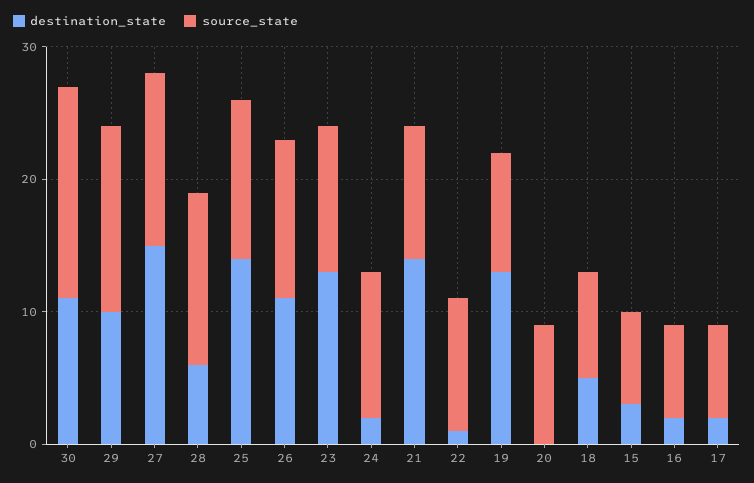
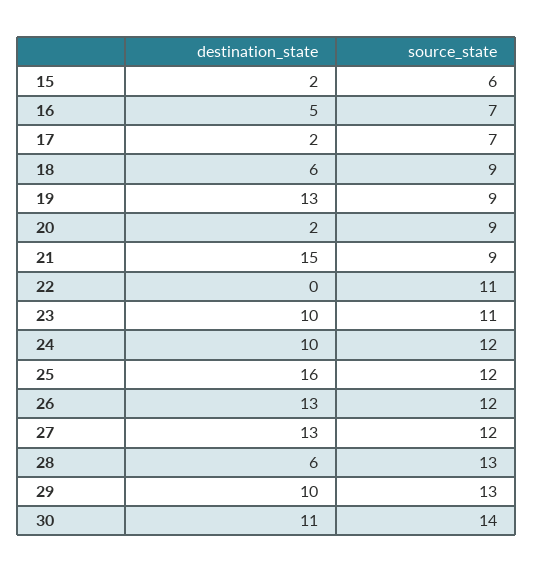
  {
    "destination_state": {
      "30": 11,
      "29": 10,
-     "27": 15,
+     "27": 13,
      "28": 6,
-     "25": 14,
+     "25": 16,
-     "26": 11,
+     "26": 13,
-     "23": 13,
+     "23": 10,
-     "24": 2,
+     "24": 10,
-     "21": 14,
+     "21": 15,
-     "22": 1,
+     "22": 0,
      "19": 13,
-     "20": 0,
+     "20": 2,
-     "18": 5,
+     "18": 6,
-     "15": 3,
+     "15": 2,
-     "16": 2,
+     "16": 5,
      "17": 2
    },
    "source_state": {
-     "30": 16,
+     "30": 14,
-     "29": 14,
+     "29": 13,
-     "27": 13,
+     "27": 12,
      "28": 13,
      "25": 12,
      "26": 12,
      "23": 11,
-     "24": 11,
+     "24": 12,
-     "21": 10,
+     "21": 9,
-     "22": 10,
+     "22": 11,
      "19": 9,
      "20": 9,
-     "18": 8,
+     "18": 9,
-     "15": 7,
+     "15": 6,
      "16": 7,
      "17": 7
    }
  }

